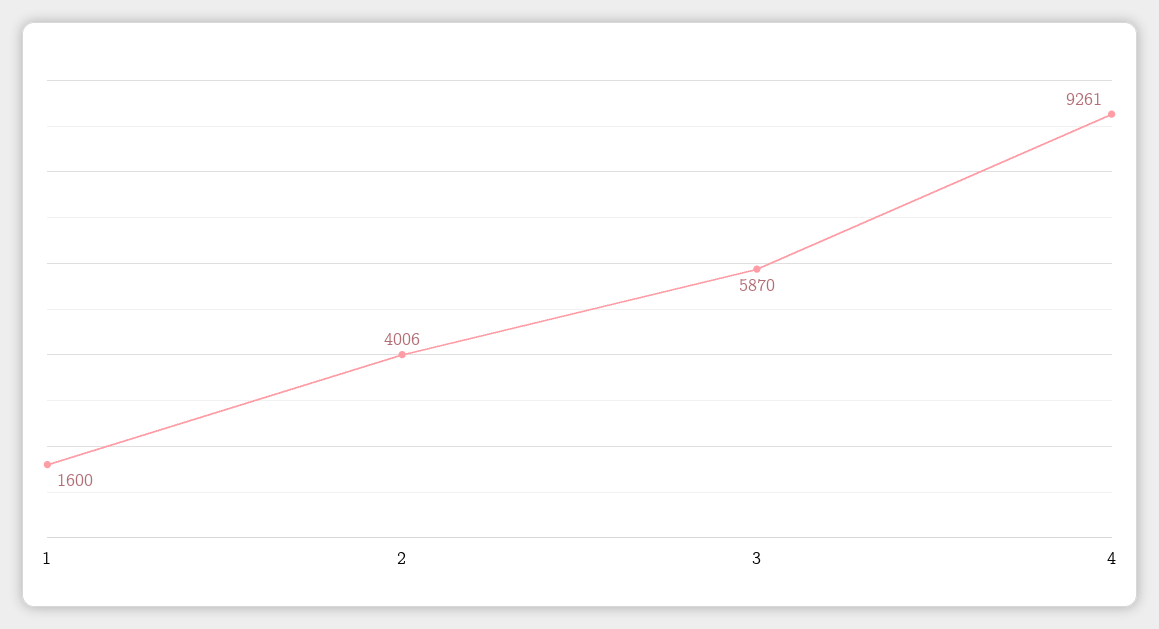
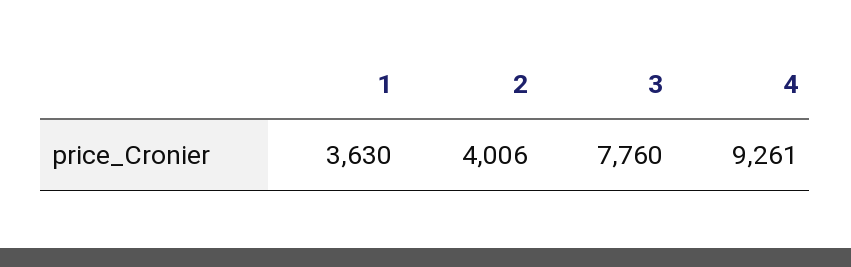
  {
-   "1": 1600,
+   "1": 3630,
    "2": 4006,
-   "3": 5870,
+   "3": 7760,
    "4": 9261
  }

